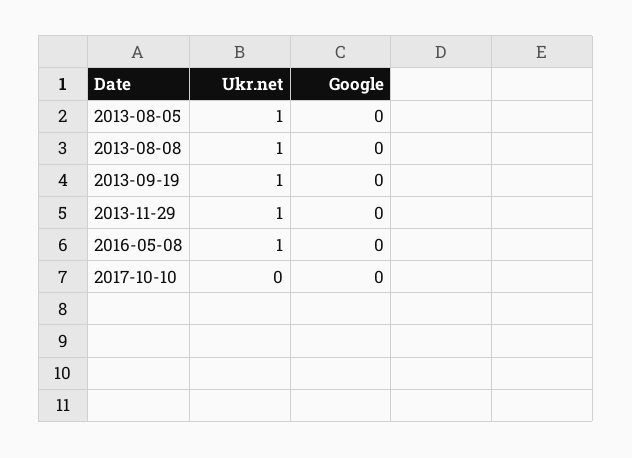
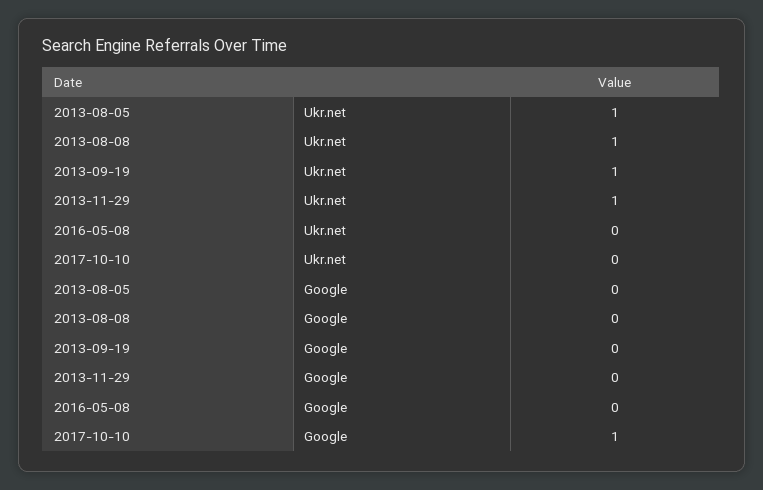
  {
    "Ukr.net": {
      "2013-08-05": 1,
      "2013-08-08": 1,
      "2013-09-19": 1,
      "2013-11-29": 1,
-     "2016-05-08": 1,
+     "2016-05-08": 0,
      "2017-10-10": 0
    },
    "Google": {
      "2013-08-05": 0,
      "2013-08-08": 0,
      "2013-09-19": 0,
      "2013-11-29": 0,
      "2016-05-08": 0,
-     "2017-10-10": 0
+     "2017-10-10": 1
    }
  }

